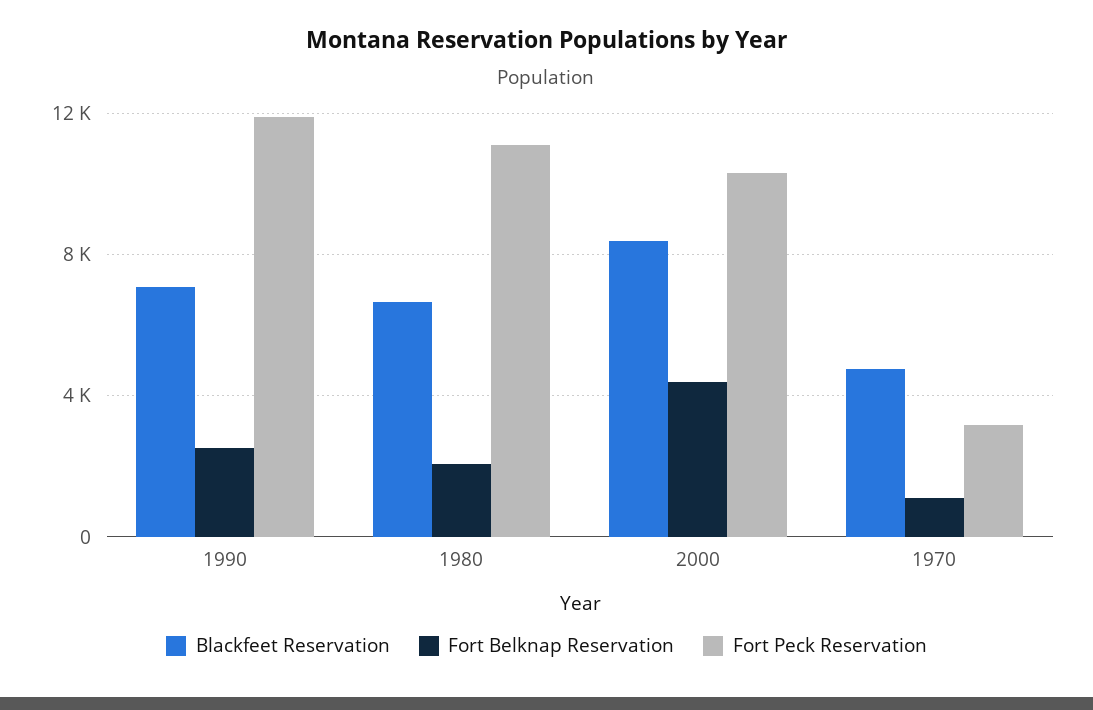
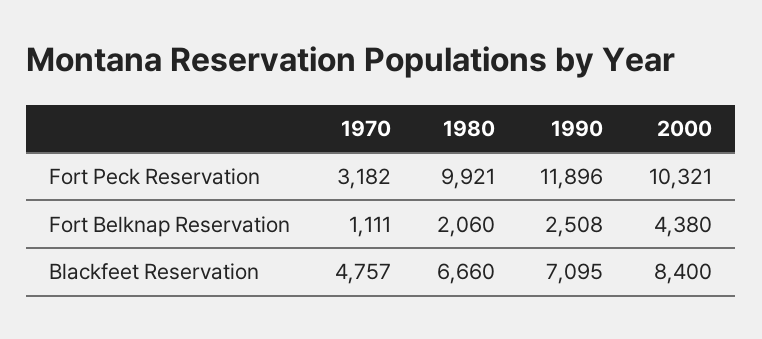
  {
    "Blackfeet Reservation": {
      "1990": 7095,
      "1980": 6660,
      "2000": 8400,
      "1970": 4757
    },
    "Fort Belknap Reservation": {
      "1990": 2508,
      "1980": 2060,
      "2000": 4380,
      "1970": 1111
    },
    "Fort Peck Reservation": {
      "1990": 11896,
-     "1980": 11000,
+     "1980": 9921,
      "2000": 10321,
      "1970": 3182
    }
  }

